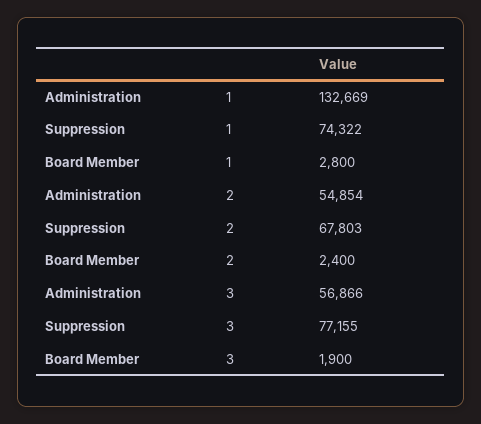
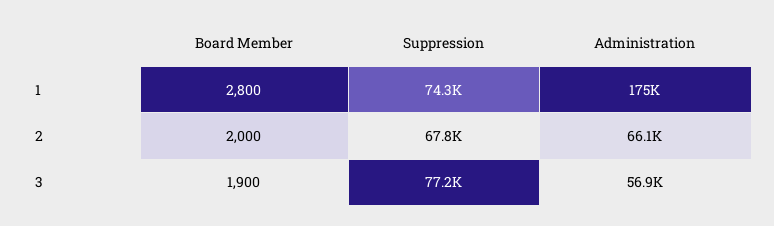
  {
    "Administration": {
-     "1": 132669,
+     "1": 175000,
-     "2": 54854,
+     "2": 66100,
      "3": 56866
    },
    "Suppression": {
      "1": 74322,
      "2": 67803,
      "3": 77155
    },
    "Board Member": {
      "1": 2800,
-     "2": 2400,
+     "2": 2000,
      "3": 1900
    }
  }

